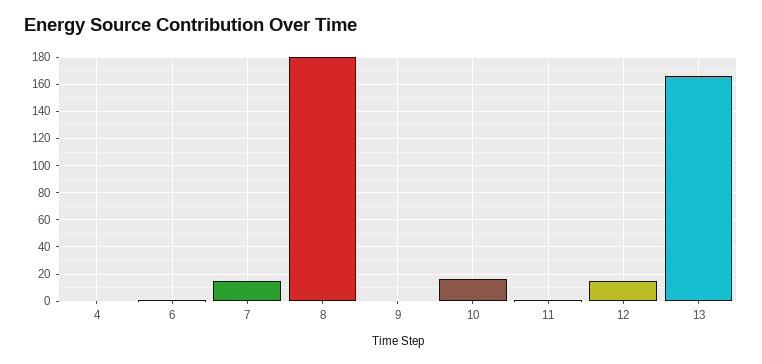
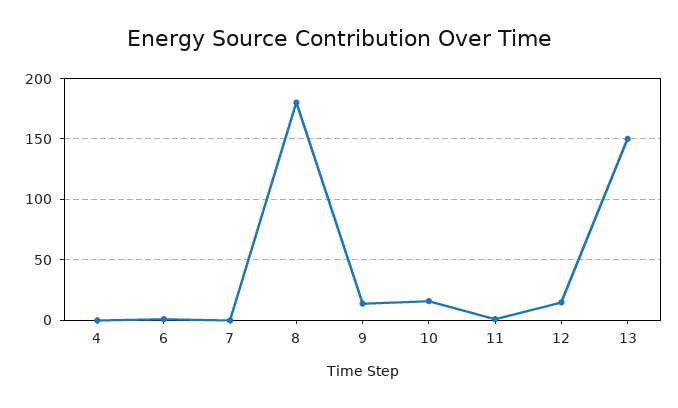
  {
    "4": 0,
    "6": 0,
-   "7": 15,
+   "7": 0,
    "8": 180,
-   "9": 0,
+   "9": 15,
    "10": 15,
    "11": 0,
    "12": 15,
-   "13": 165
+   "13": 150
  }

